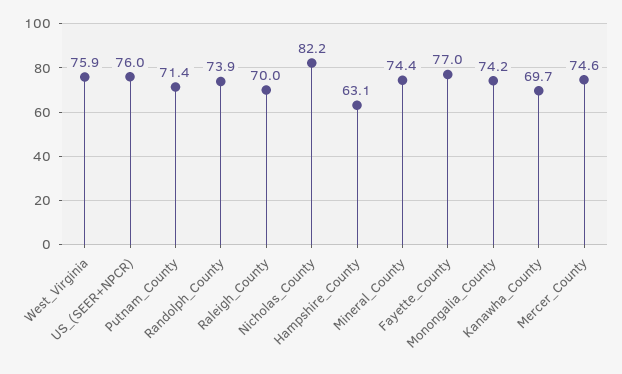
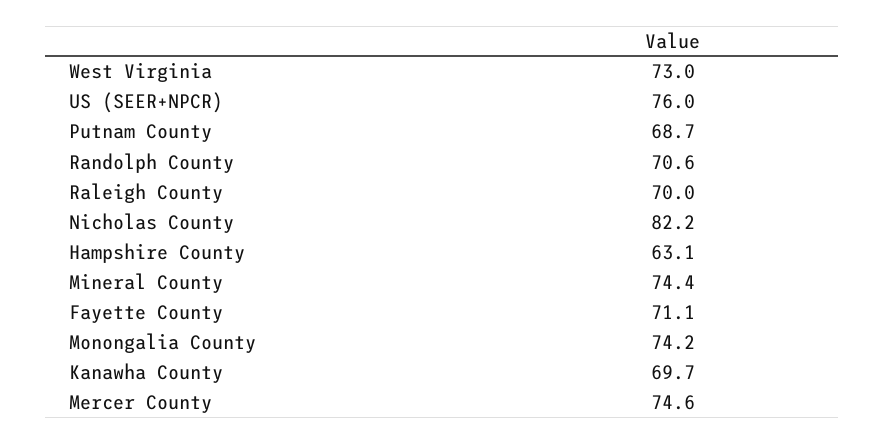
  {
-   "West_Virginia": 75.9,
+   "West_Virginia": 73,
    "US_(SEER+NPCR)": 76,
-   "Putnam_County": 71.4,
+   "Putnam_County": 68.7,
-   "Randolph_County": 73.9,
+   "Randolph_County": 70.6,
    "Raleigh_County": 70,
    "Nicholas_County": 82.2,
    "Hampshire_County": 63.1,
    "Mineral_County": 74.4,
-   "Fayette_County": 77,
+   "Fayette_County": 71.1,
    "Monongalia_County": 74.2,
    "Kanawha_County": 69.7,
    "Mercer_County": 74.6
  }

